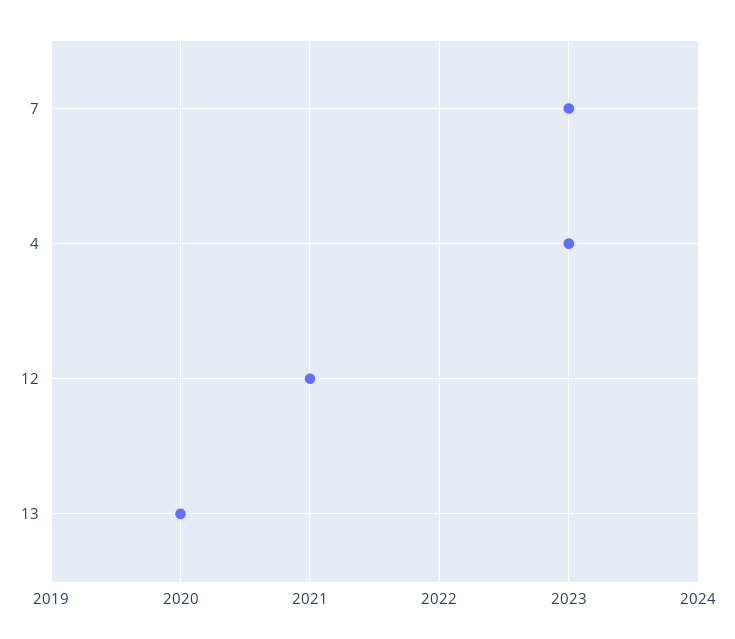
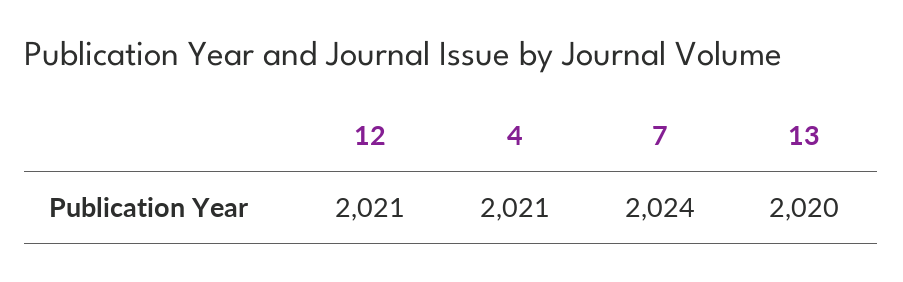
  {
-   "7": 2023,
+   "7": 2024,
-   "4": 2023,
+   "4": 2021,
    "12": 2021,
    "13": 2020
  }

